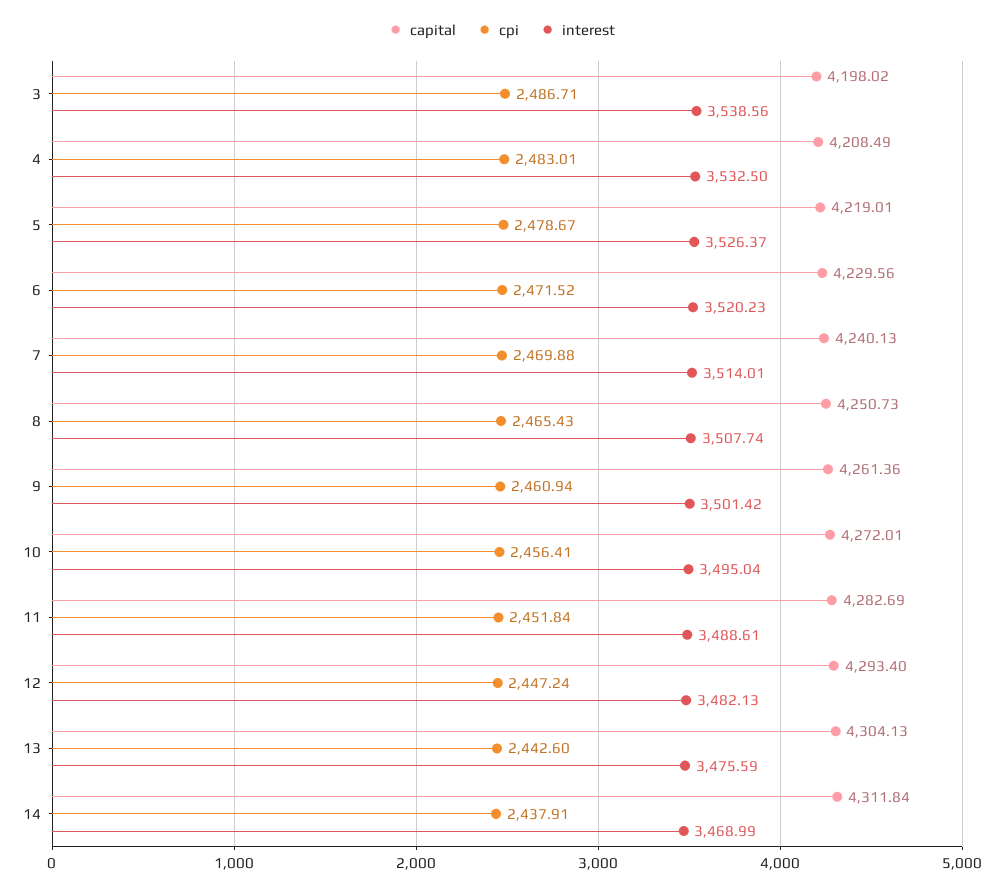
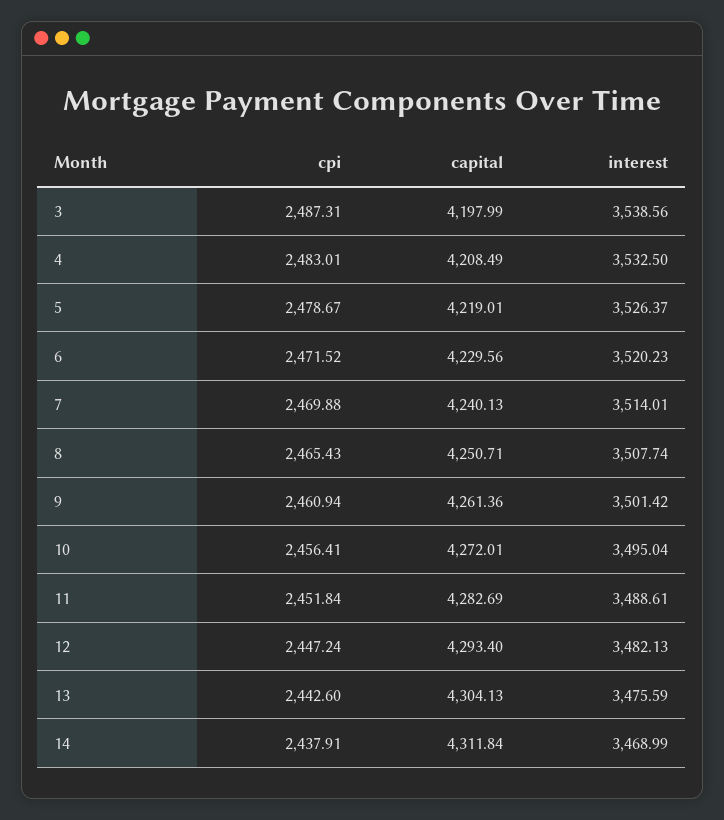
  {
    "capital": {
-     "3": 4198.02,
+     "3": 4197.99,
      "4": 4208.49,
      "5": 4219.01,
      "6": 4229.56,
      "7": 4240.13,
-     "8": 4250.73,
+     "8": 4250.71,
      "9": 4261.36,
      "10": 4272.01,
      "11": 4282.69,
      "12": 4293.4,
      "13": 4304.13,
      "14": 4311.84
    },
    "cpi": {
-     "3": 2486.71,
+     "3": 2487.31,
      "4": 2483.01,
      "5": 2478.67,
      "6": 2471.52,
      "7": 2469.88,
      "8": 2465.43,
      "9": 2460.94,
      "10": 2456.41,
      "11": 2451.84,
      "12": 2447.24,
      "13": 2442.6,
      "14": 2437.91
    },
    "interest": {
      "3": 3538.56,
      "4": 3532.5,
      "5": 3526.37,
      "6": 3520.23,
      "7": 3514.01,
      "8": 3507.74,
      "9": 3501.42,
      "10": 3495.04,
      "11": 3488.61,
      "12": 3482.13,
      "13": 3475.59,
      "14": 3468.99
    }
  }

